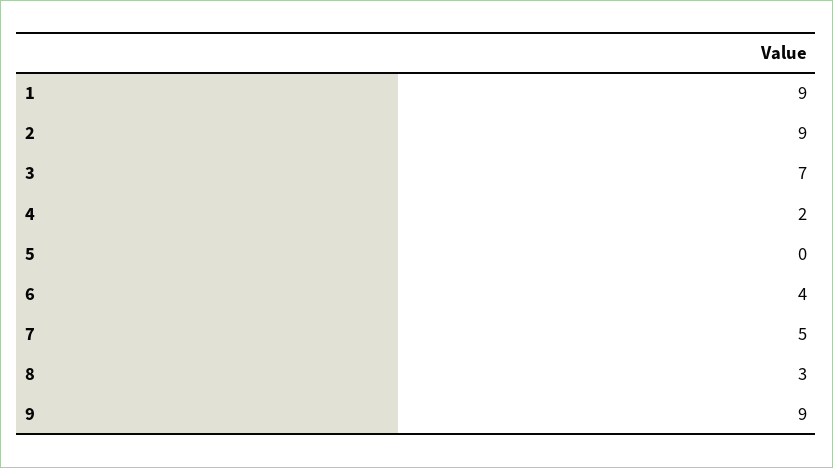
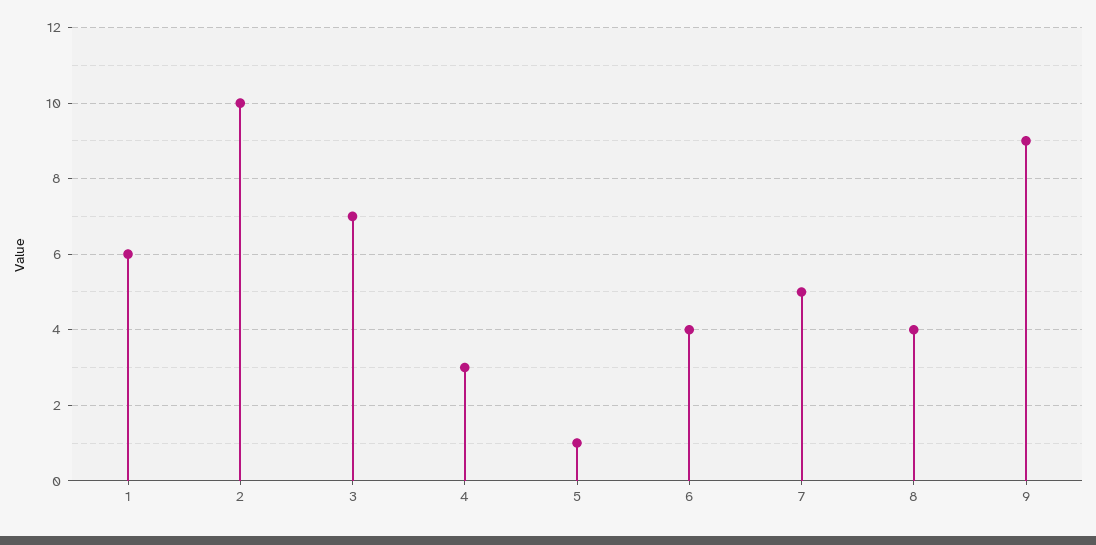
  {
-   "1": 9,
+   "1": 6,
-   "2": 9,
+   "2": 10,
    "3": 7,
-   "4": 2,
+   "4": 3,
-   "5": 0,
+   "5": 1,
    "6": 4,
    "7": 5,
-   "8": 3,
+   "8": 4,
    "9": 9
  }

